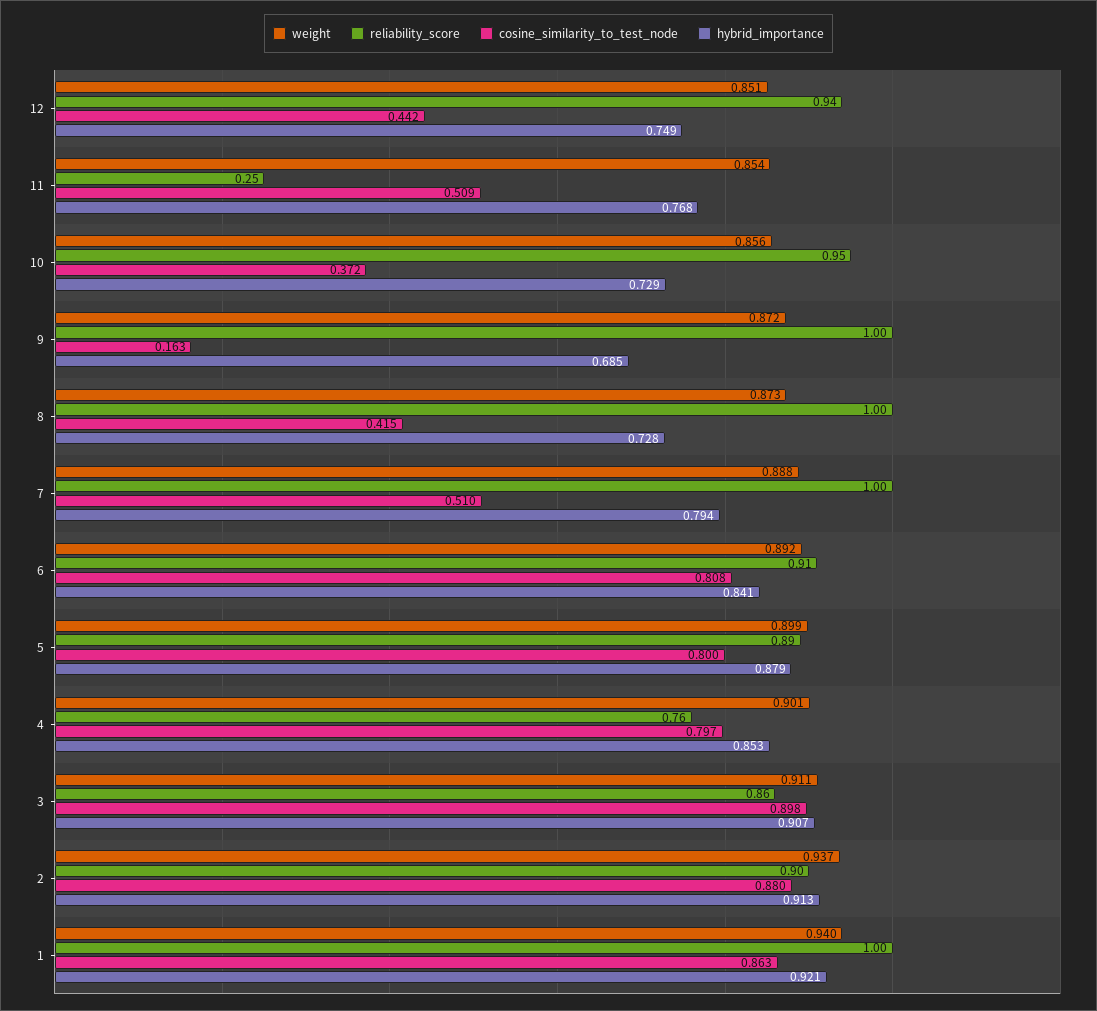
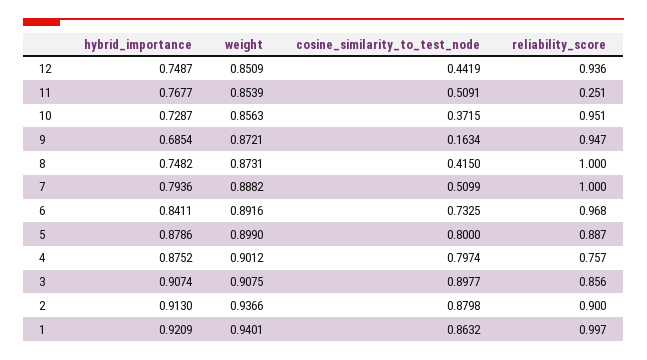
  {
    "weight": {
      "12": 0.8509,
      "11": 0.8539,
      "10": 0.8563,
      "9": 0.8721,
      "8": 0.8731,
      "7": 0.8882,
      "6": 0.8916,
      "5": 0.899,
      "4": 0.9012,
-     "3": 0.911,
+     "3": 0.9075,
      "2": 0.9366,
      "1": 0.9401
    },
    "reliability_score": {
      "12": 0.936,
      "11": 0.251,
      "10": 0.951,
-     "9": 1,
+     "9": 0.947,
      "8": 1,
      "7": 1,
-     "6": 0.91,
+     "6": 0.968,
      "5": 0.887,
      "4": 0.757,
      "3": 0.856,
      "2": 0.9,
      "1": 0.997
    },
    "cosine_similarity_to_test_node": {
      "12": 0.4419,
      "11": 0.5091,
      "10": 0.3715,
      "9": 0.1634,
      "8": 0.415,
      "7": 0.5099,
-     "6": 0.808,
+     "6": 0.7325,
      "5": 0.8,
      "4": 0.7974,
      "3": 0.8977,
      "2": 0.8798,
      "1": 0.8632
    },
    "hybrid_importance": {
      "12": 0.7487,
      "11": 0.7677,
      "10": 0.7287,
      "9": 0.6854,
-     "8": 0.728,
+     "8": 0.7482,
      "7": 0.7936,
      "6": 0.8411,
      "5": 0.8786,
-     "4": 0.853,
+     "4": 0.8752,
      "3": 0.9074,
      "2": 0.913,
      "1": 0.9209
    }
  }

